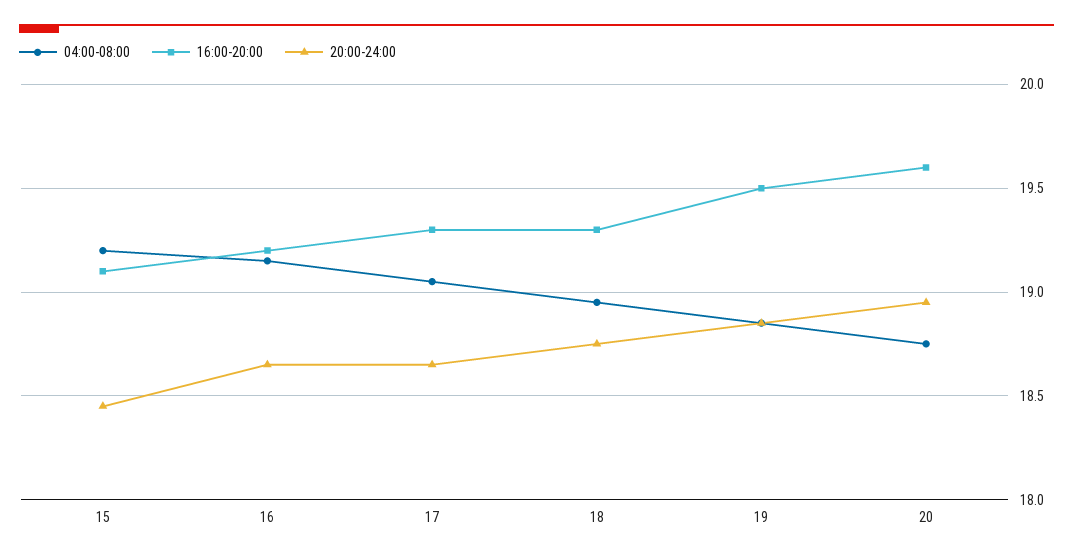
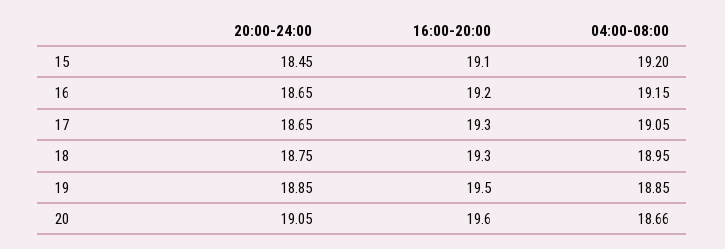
  {
    "04:00-08:00": {
      "15": 19.2,
      "16": 19.15,
      "17": 19.05,
      "18": 18.95,
      "19": 18.85,
-     "20": 18.75
+     "20": 18.66
    },
    "16:00-20:00": {
      "15": 19.1,
      "16": 19.2,
      "17": 19.3,
      "18": 19.3,
      "19": 19.5,
      "20": 19.6
    },
    "20:00-24:00": {
      "15": 18.45,
      "16": 18.65,
      "17": 18.65,
      "18": 18.75,
      "19": 18.85,
-     "20": 18.95
+     "20": 19.05
    }
  }

